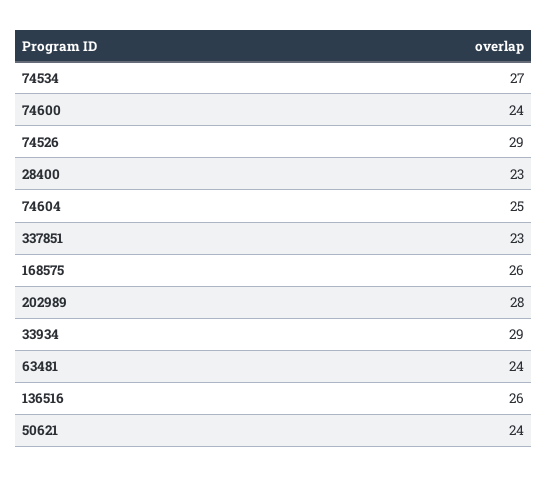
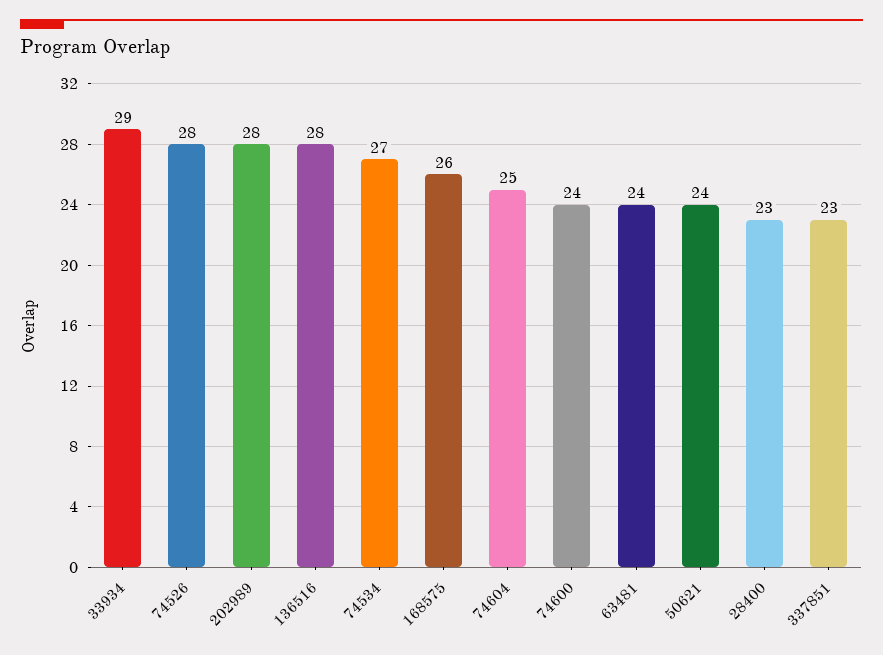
  {
    "74534": 27,
    "74600": 24,
-   "74526": 29,
+   "74526": 28,
    "28400": 23,
    "74604": 25,
    "337851": 23,
    "168575": 26,
    "202989": 28,
    "33934": 29,
    "63481": 24,
-   "136516": 26,
+   "136516": 28,
    "50621": 24
  }

